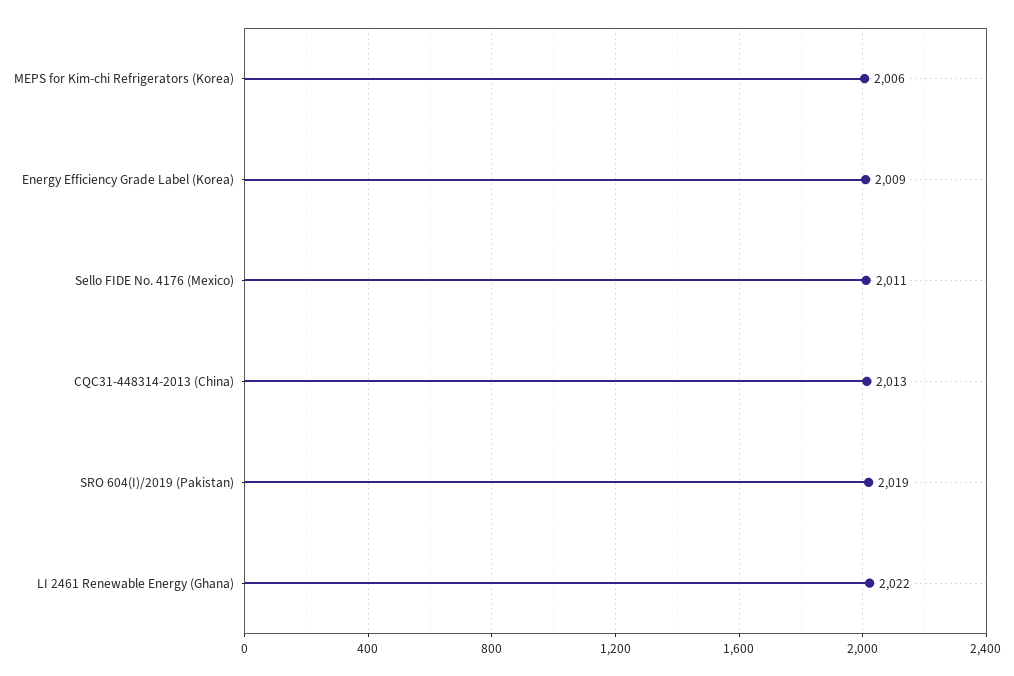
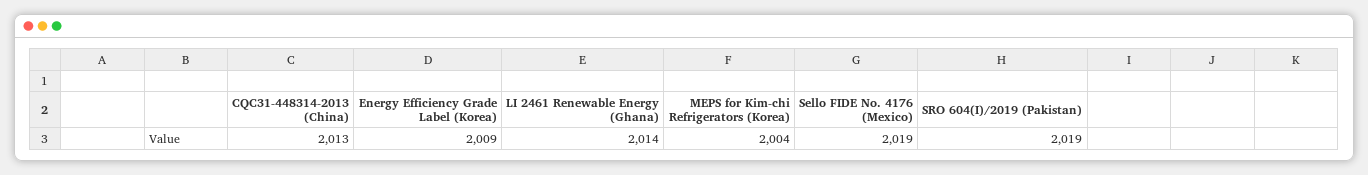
  {
-   "MEPS for Kim-chi Refrigerators (Korea)": 2006,
+   "MEPS for Kim-chi Refrigerators (Korea)": 2004,
    "Energy Efficiency Grade Label (Korea)": 2009,
-   "Sello FIDE No. 4176 (Mexico)": 2011,
+   "Sello FIDE No. 4176 (Mexico)": 2019,
    "CQC31-448314-2013 (China)": 2013,
    "SRO 604(I)/2019 (Pakistan)": 2019,
-   "LI 2461 Renewable Energy (Ghana)": 2022
+   "LI 2461 Renewable Energy (Ghana)": 2014
  }

